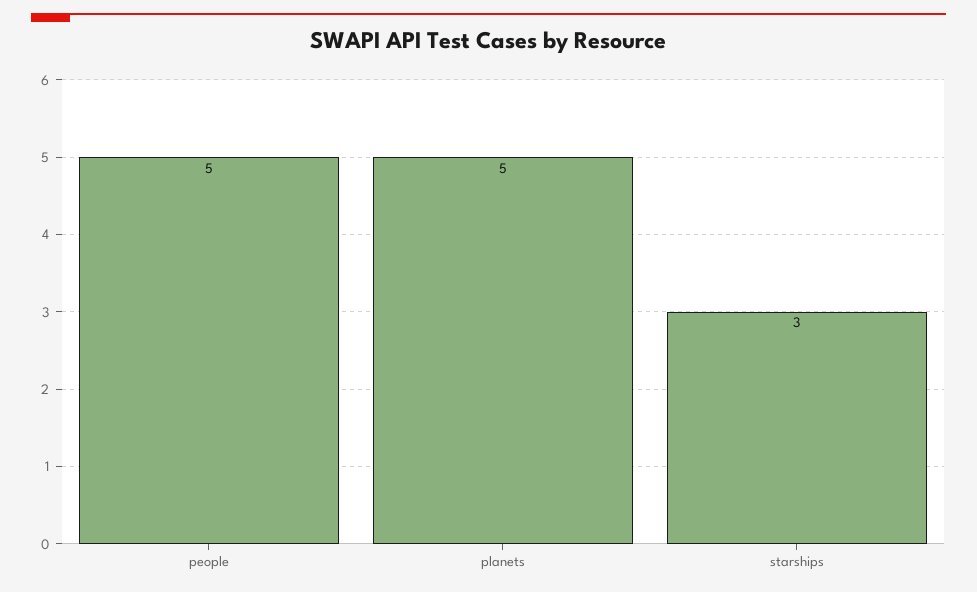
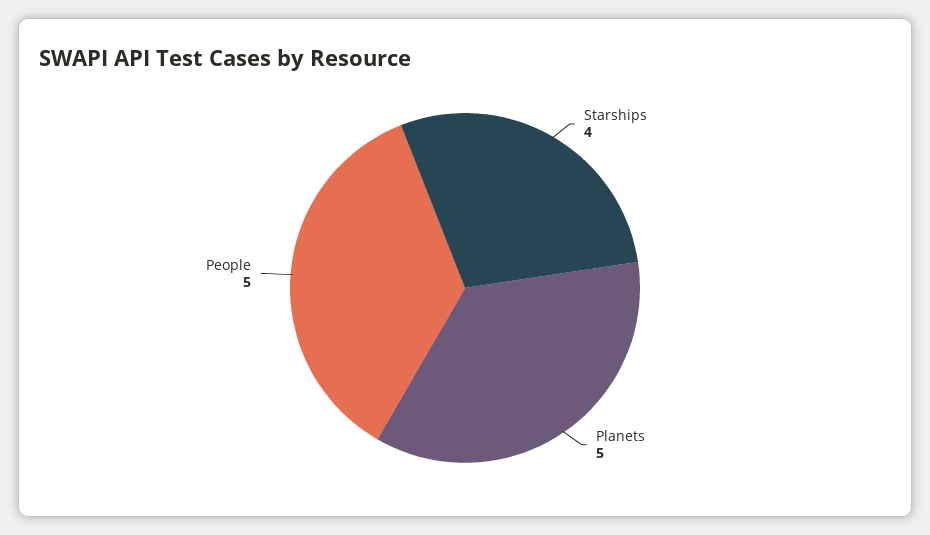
  {
    "people": 5,
    "planets": 5,
-   "starships": 3
+   "starships": 4
  }

